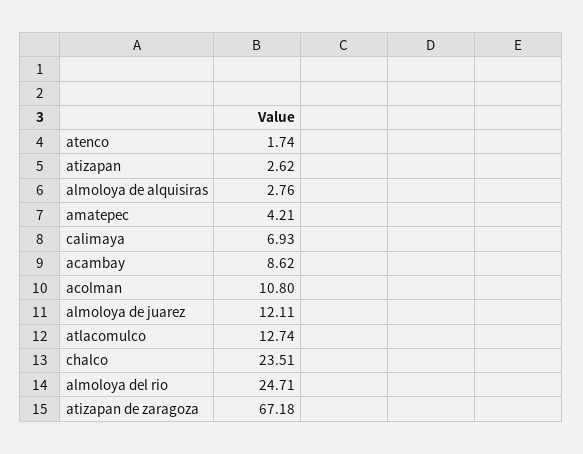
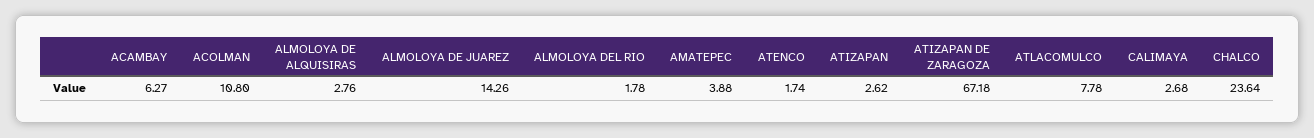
  {
    "atenco": 1.74,
    "atizapan": 2.62,
    "almoloya de alquisiras": 2.76,
-   "amatepec": 4.21,
+   "amatepec": 3.88,
-   "calimaya": 6.93,
+   "calimaya": 2.68,
-   "acambay": 8.62,
+   "acambay": 6.27,
    "acolman": 10.8,
-   "almoloya de juarez": 12.11,
+   "almoloya de juarez": 14.26,
-   "atlacomulco": 12.74,
+   "atlacomulco": 7.78,
-   "chalco": 23.51,
+   "chalco": 23.64,
-   "almoloya del rio": 24.71,
+   "almoloya del rio": 1.78,
    "atizapan de zaragoza": 67.18
  }

